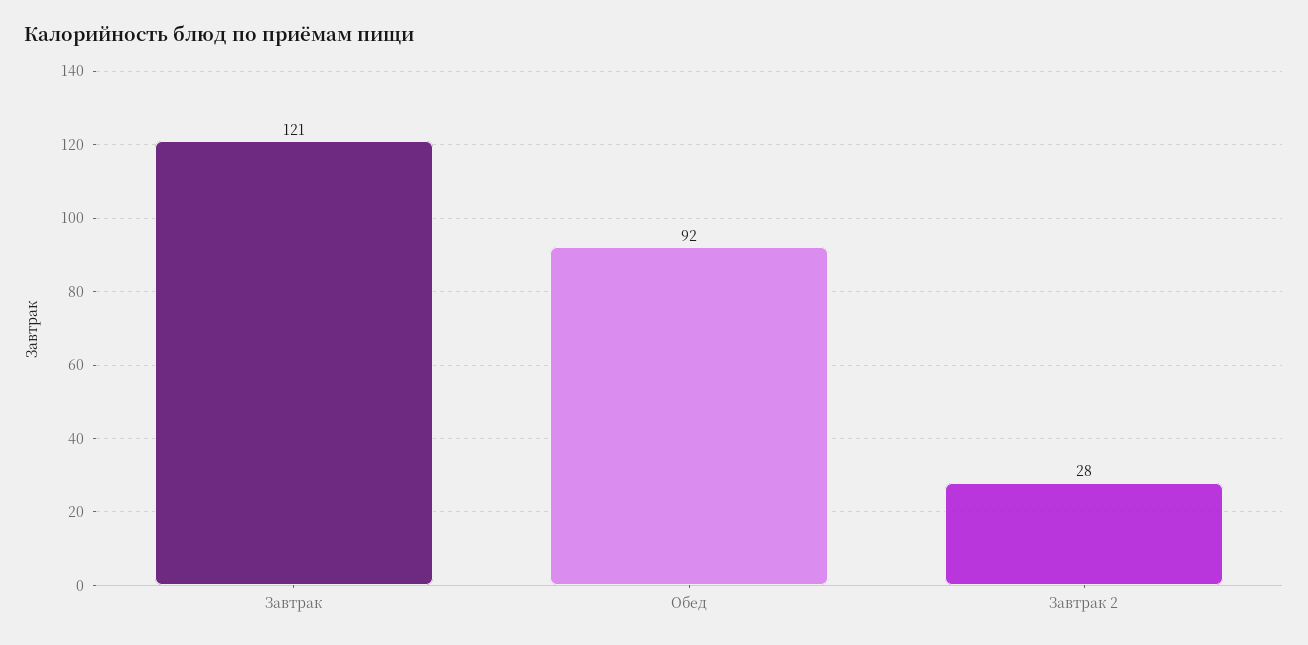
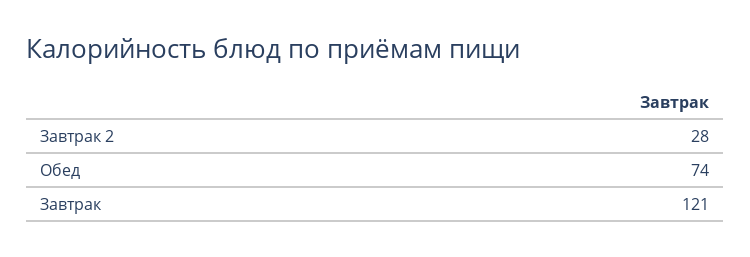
  {
    "Завтрак": 121,
-   "Обед": 92,
+   "Обед": 74,
    "Завтрак 2": 28
  }

